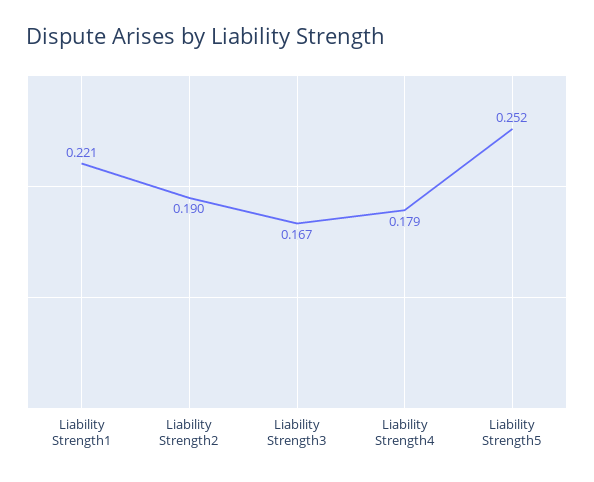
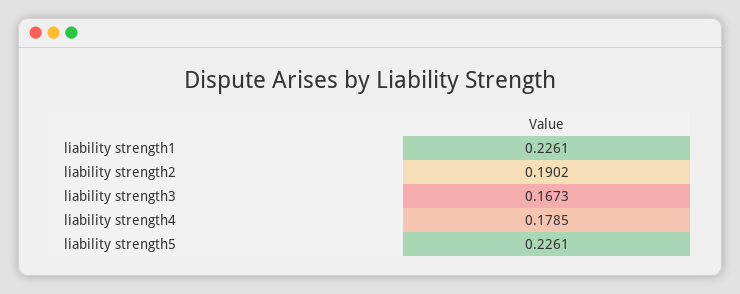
  {
-   "Liability Strength1": 0.221,
+   "Liability Strength1": 0.2261,
    "Liability Strength2": 0.1902,
    "Liability Strength3": 0.1673,
    "Liability Strength4": 0.1785,
-   "Liability Strength5": 0.252
+   "Liability Strength5": 0.2261
  }

